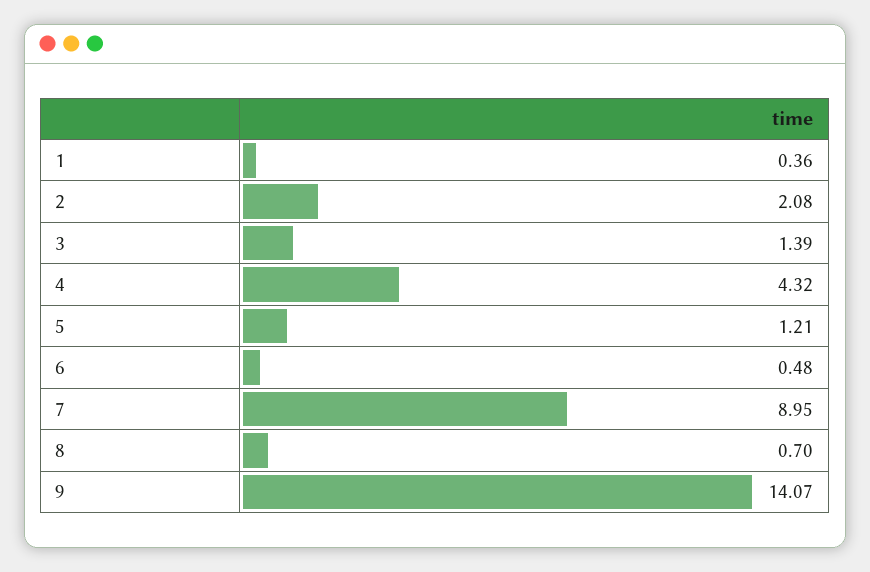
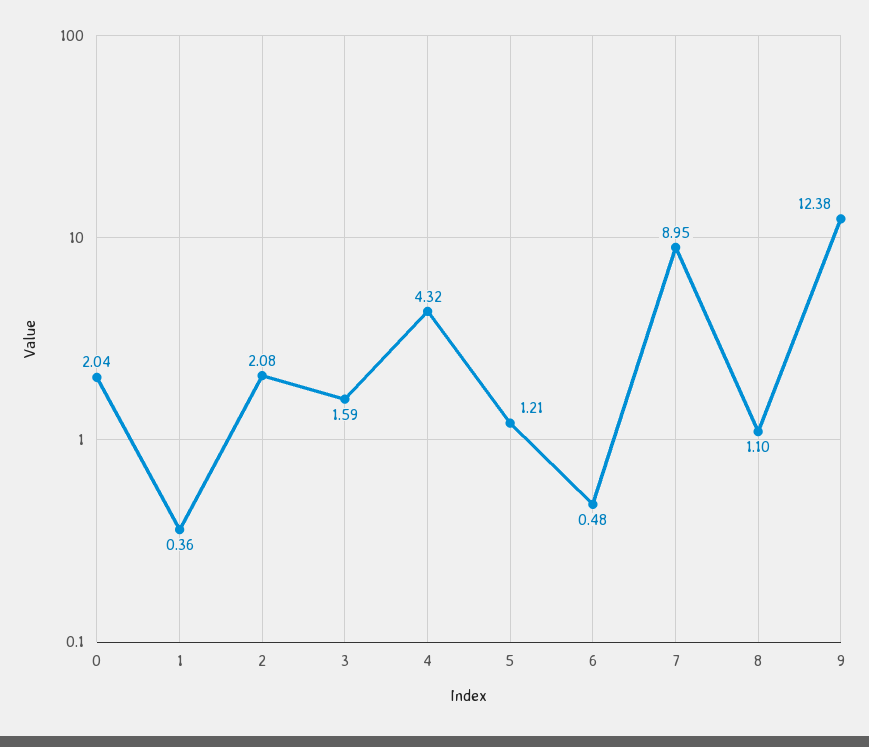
  {
    "1": 0.36,
    "2": 2.08,
-   "3": 1.39,
+   "3": 1.59,
    "4": 4.32,
    "5": 1.21,
    "6": 0.48,
    "7": 8.95,
-   "8": 0.7,
+   "8": 1.1,
-   "9": 14.07
+   "9": 12.38,
+   "0": 2.04
  }

